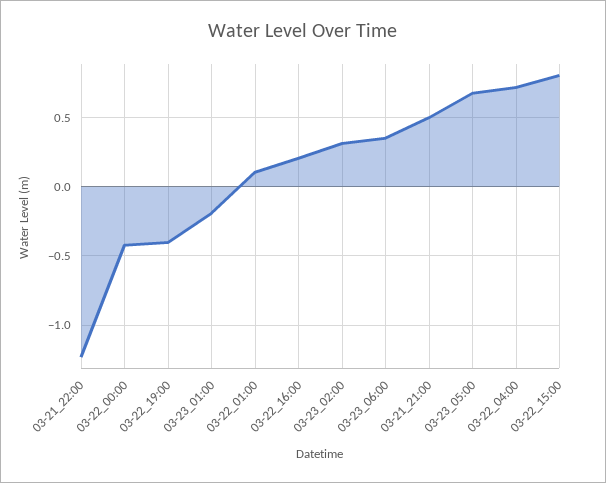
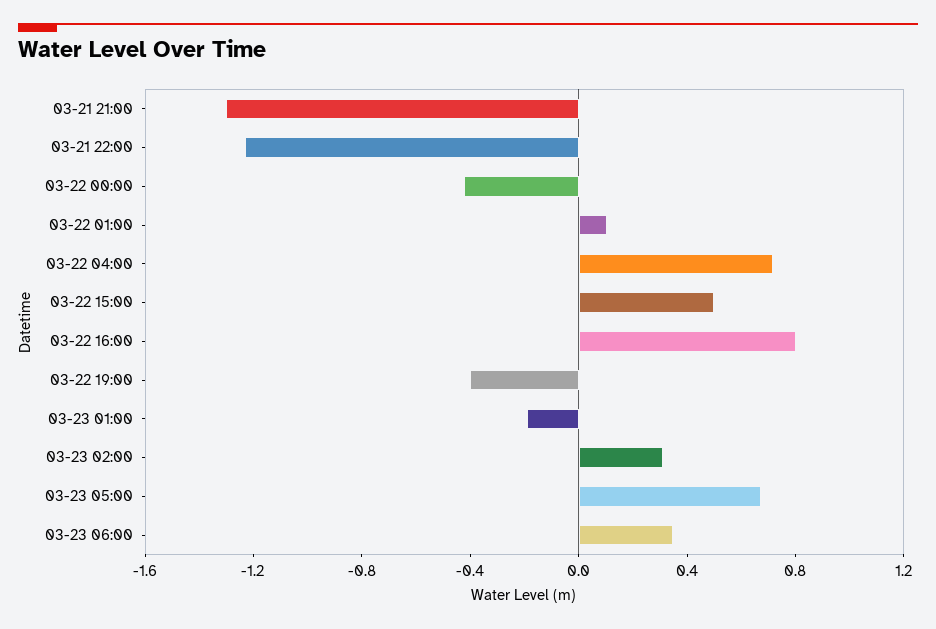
  {
    "03-21_22:00": -1.25,
    "03-22_00:00": -0.4,
    "03-22_19:00": -0.4,
    "03-23_01:00": -0.2,
    "03-22_01:00": 0.1,
-   "03-22_16:00": 0.2,
+   "03-22_16:00": 0.8,
    "03-23_02:00": 0.3,
    "03-23_06:00": 0.35,
-   "03-21_21:00": 0.5,
+   "03-21_21:00": -1.3,
    "03-23_05:00": 0.65,
    "03-22_04:00": 0.7,
-   "03-22_15:00": 0.8
+   "03-22_15:00": 0.5
  }

